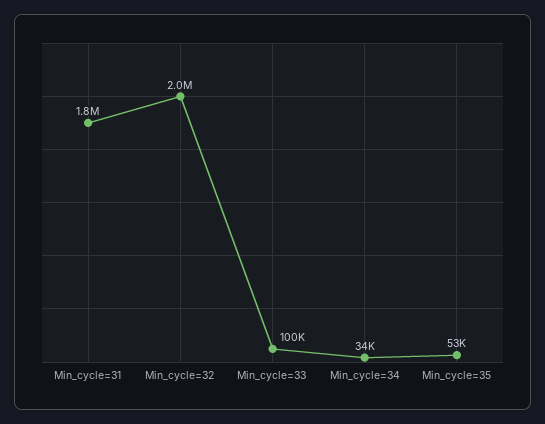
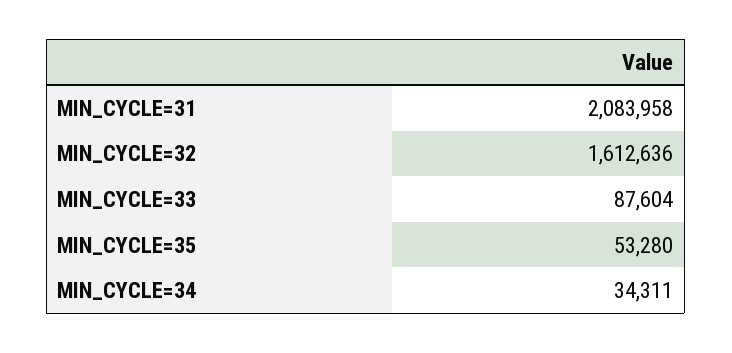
  {
-   "Min_cycle=31": 1800000,
+   "Min_cycle=31": 2083958,
-   "Min_cycle=32": 2000000,
+   "Min_cycle=32": 1612636,
-   "Min_cycle=33": 100000,
+   "Min_cycle=33": 87604,
    "Min_cycle=34": 34311,
    "Min_cycle=35": 53280
  }

